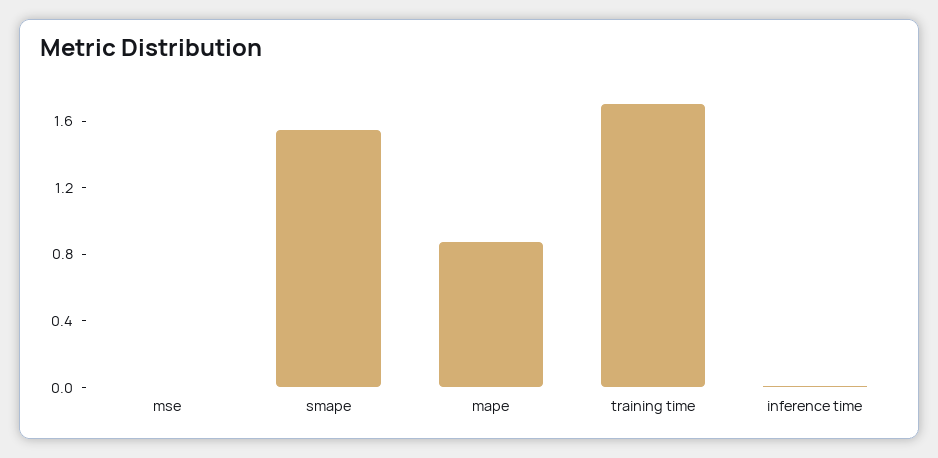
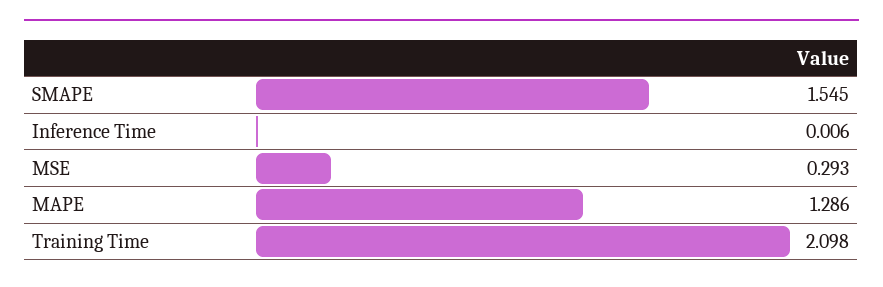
  {
-   "mse": 0,
+   "mse": 0.293,
    "smape": 1.545,
-   "mape": 0.9,
+   "mape": 1.286,
-   "training time": 1.7,
+   "training time": 2.098,
    "inference time": 0.006
  }

